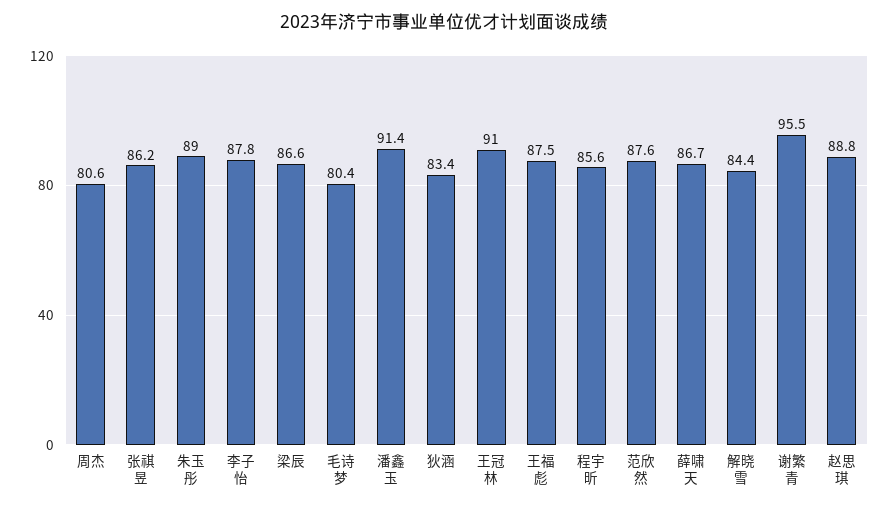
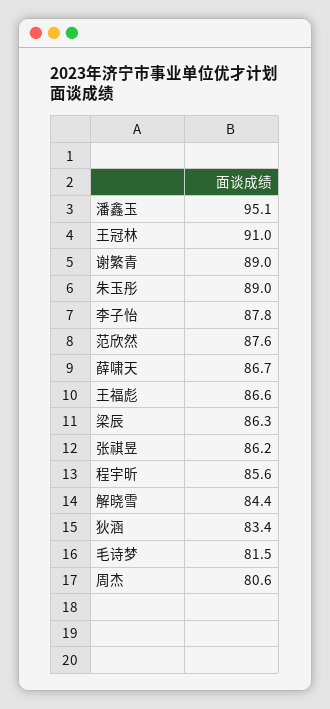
  {
    "周杰": 80.6,
    "张祺昱": 86.2,
    "朱玉彤": 89,
    "李子怡": 87.8,
-   "梁辰": 86.6,
+   "梁辰": 86.3,
-   "毛诗梦": 80.4,
+   "毛诗梦": 81.5,
-   "潘鑫玉": 91.4,
+   "潘鑫玉": 95.1,
    "狄涵": 83.4,
    "王冠林": 91,
-   "王福彪": 87.5,
+   "王福彪": 86.6,
    "程宇昕": 85.6,
    "范欣然": 87.6,
    "薛啸天": 86.7,
    "解晓雪": 84.4,
-   "谢繁青": 95.5,
+   "谢繁青": 89
-   "赵思琪": 88.8
  }

